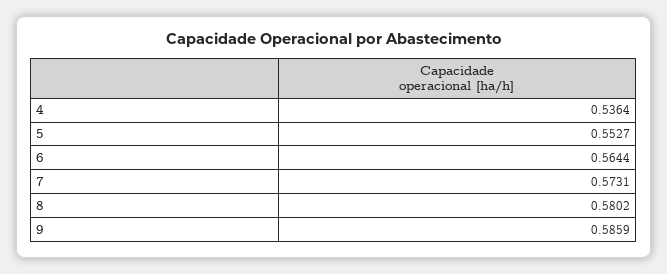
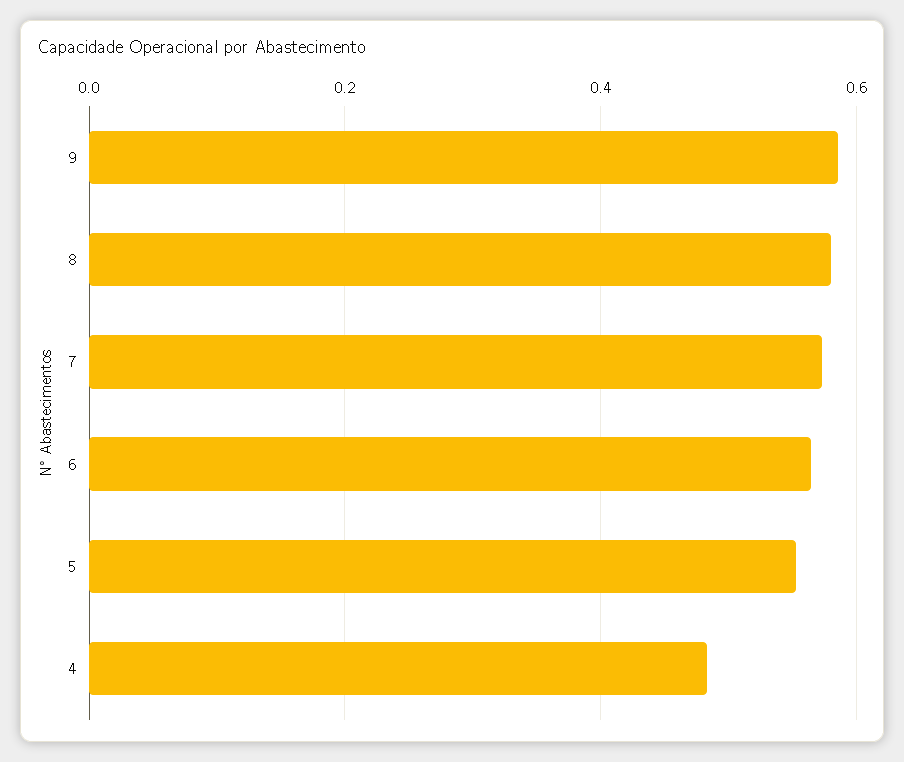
  {
-   "4": 0.5364,
+   "4": 0.48,
    "5": 0.5527,
    "6": 0.5644,
    "7": 0.5731,
    "8": 0.5802,
    "9": 0.5859
  }

